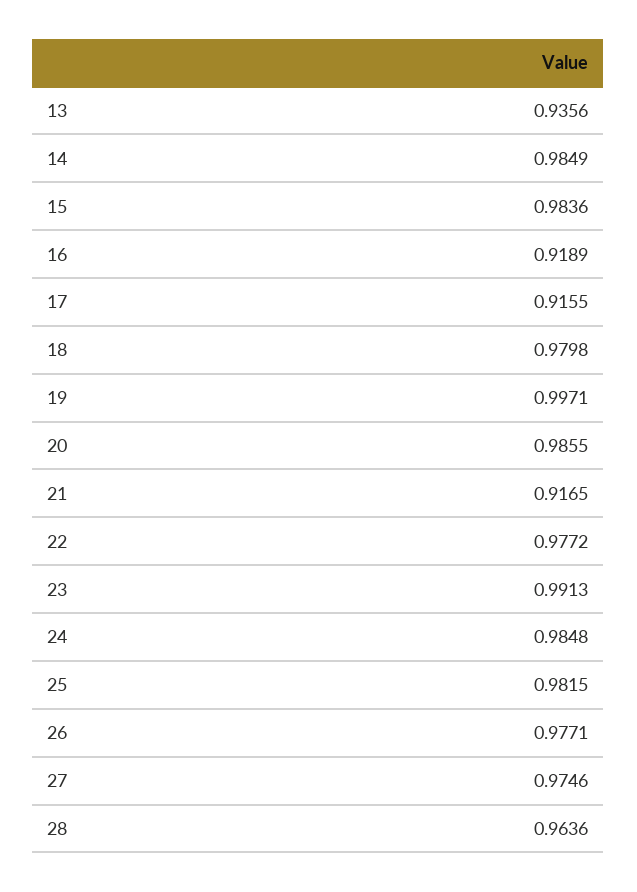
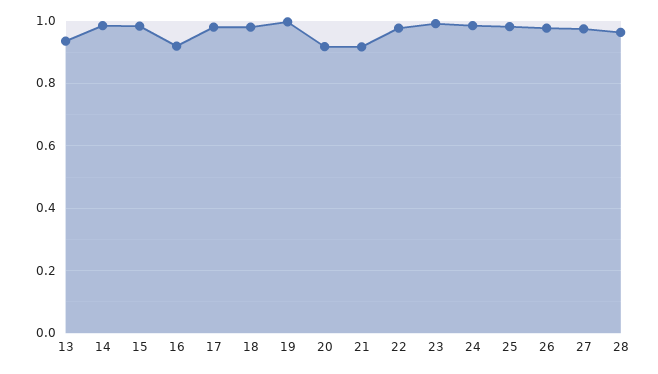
  {
    "13": 0.9356,
    "14": 0.9849,
    "15": 0.9836,
    "16": 0.9189,
-   "17": 0.9155,
+   "17": 0.98,
    "18": 0.9798,
    "19": 0.9971,
-   "20": 0.9855,
+   "20": 0.92,
    "21": 0.9165,
    "22": 0.9772,
    "23": 0.9913,
    "24": 0.9848,
    "25": 0.9815,
    "26": 0.9771,
    "27": 0.9746,
    "28": 0.9636
  }

